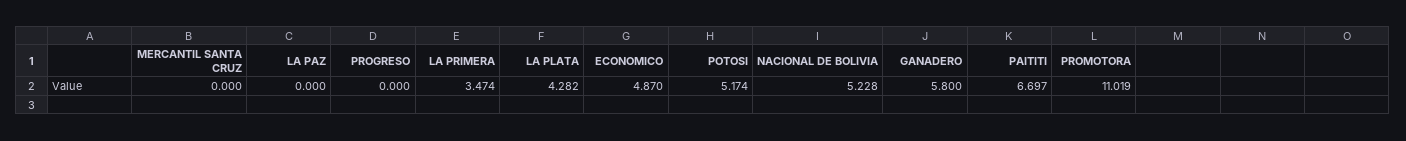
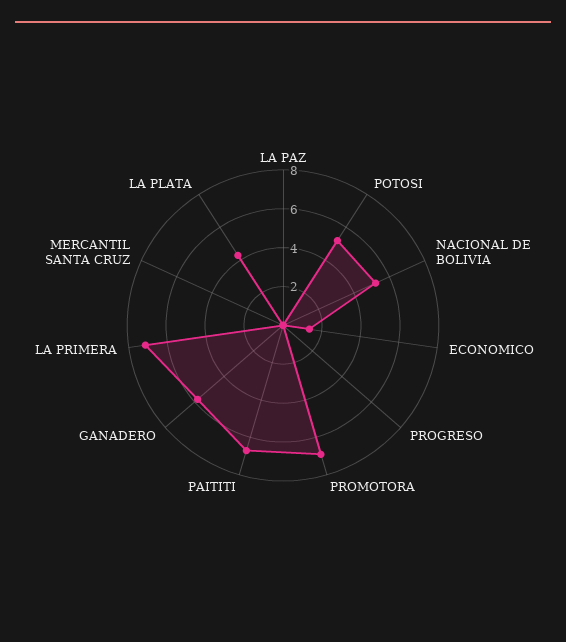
  {
    "MERCANTIL SANTA CRUZ": 0,
    "LA PAZ": 0,
    "PROGRESO": 0,
-   "LA PRIMERA": 3.474,
+   "LA PRIMERA": 7,
    "LA PLATA": 4.282,
-   "ECONOMICO": 4.87,
+   "ECONOMICO": 1.5,
    "POTOSI": 5.174,
    "NACIONAL DE BOLIVIA": 5.228,
    "GANADERO": 5.8,
    "PAITITI": 6.697,
-   "PROMOTORA": 11.019
+   "PROMOTORA": 7
  }

